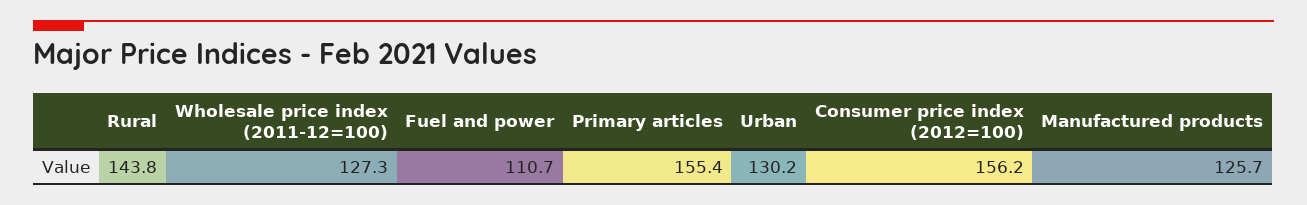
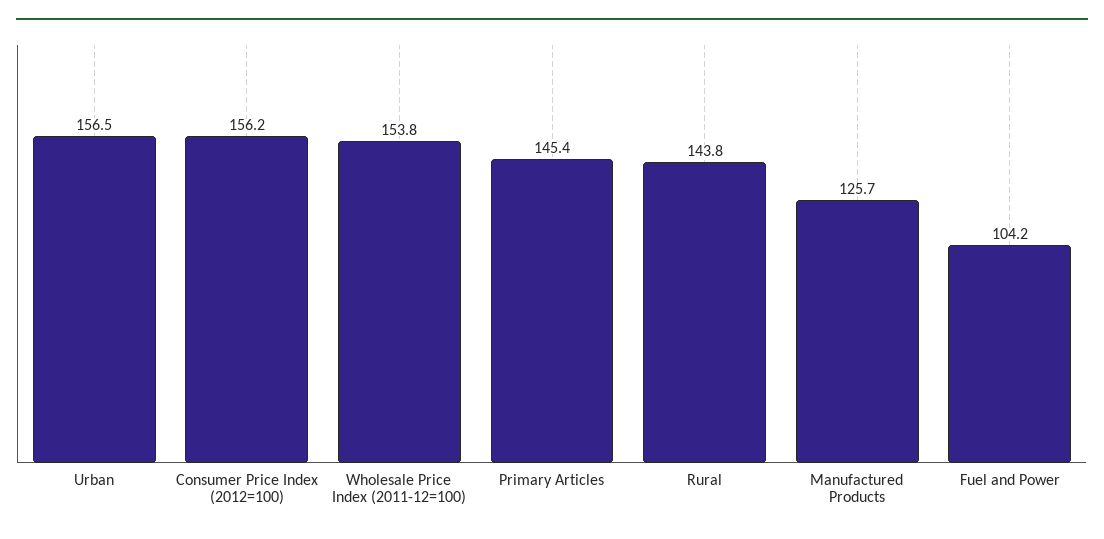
  {
    "Rural": 143.8,
-   "Wholesale price index (2011-12=100)": 127.3,
+   "Wholesale price index (2011-12=100)": 153.8,
-   "Fuel and power": 110.7,
+   "Fuel and power": 104.2,
-   "Primary articles": 155.4,
+   "Primary articles": 145.4,
-   "Urban": 130.2,
+   "Urban": 156.5,
    "Consumer price index (2012=100)": 156.2,
    "Manufactured products": 125.7
  }

